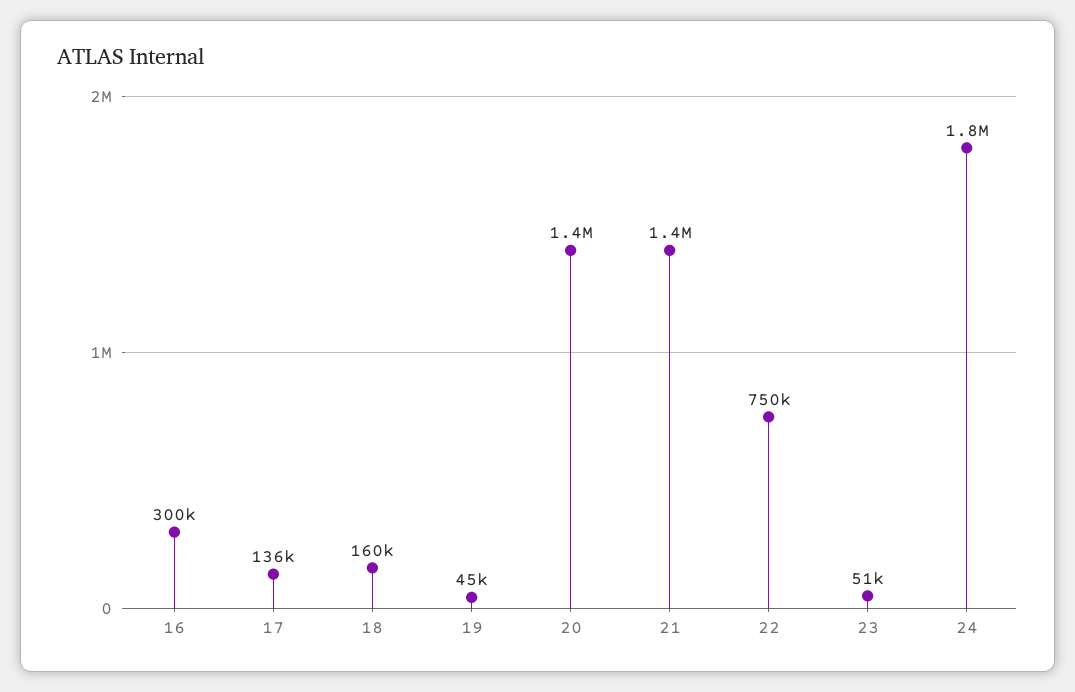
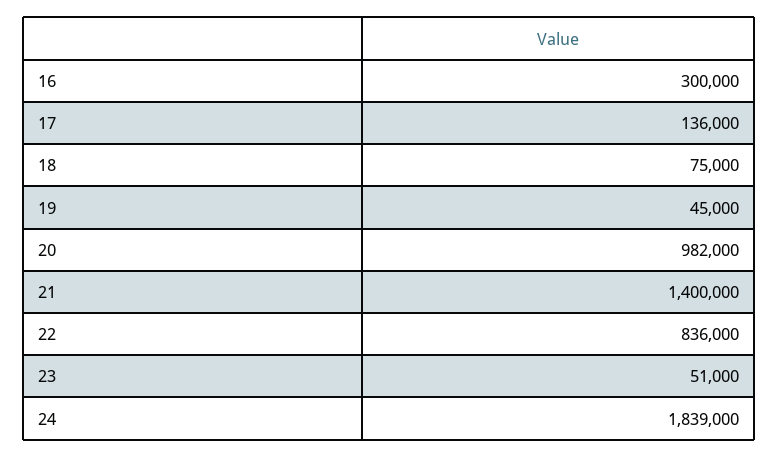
  {
    "16": 300000,
    "17": 136000,
-   "18": 160000,
+   "18": 75000,
    "19": 45000,
-   "20": 1400000,
+   "20": 982000,
    "21": 1400000,
-   "22": 750000,
+   "22": 836000,
    "23": 51000,
    "24": 1839000
  }

